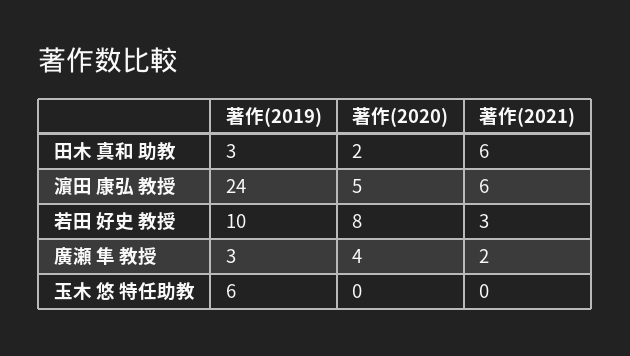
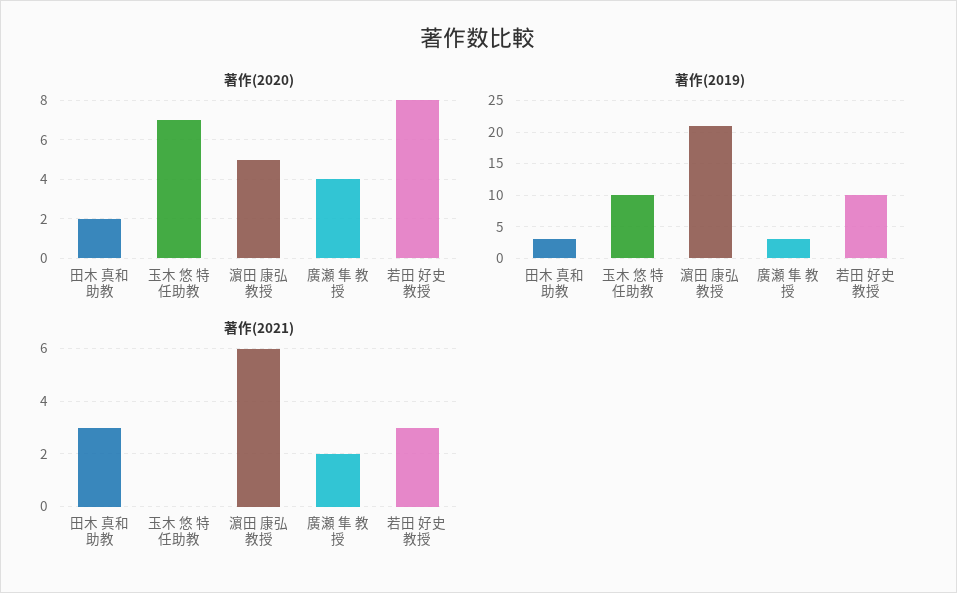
  {
    "著作(2019)": {
      "田木 真和 助教": 3,
-     "濵田 康弘 教授": 24,
+     "濵田 康弘 教授": 21,
      "若田 好史 教授": 10,
      "廣瀬 隼 教授": 3,
-     "玉木 悠 特任助教": 6
+     "玉木 悠 特任助教": 10
    },
    "著作(2020)": {
      "田木 真和 助教": 2,
      "濵田 康弘 教授": 5,
      "若田 好史 教授": 8,
      "廣瀬 隼 教授": 4,
-     "玉木 悠 特任助教": 0
+     "玉木 悠 特任助教": 7
    },
    "著作(2021)": {
-     "田木 真和 助教": 6,
+     "田木 真和 助教": 3,
      "濵田 康弘 教授": 6,
      "若田 好史 教授": 3,
      "廣瀬 隼 教授": 2,
      "玉木 悠 特任助教": 0
    }
  }

